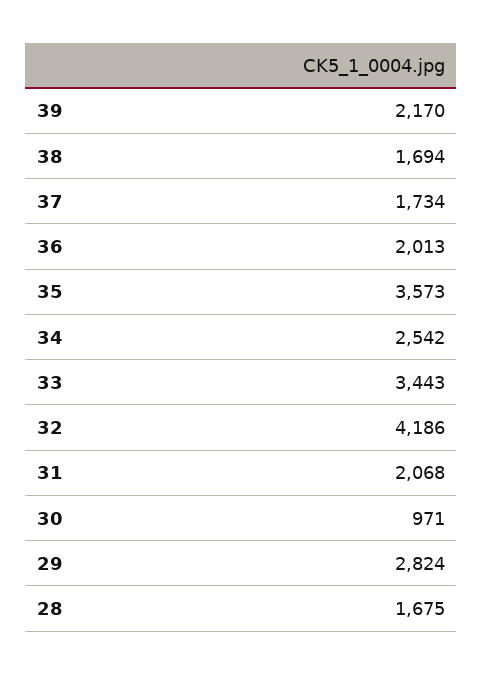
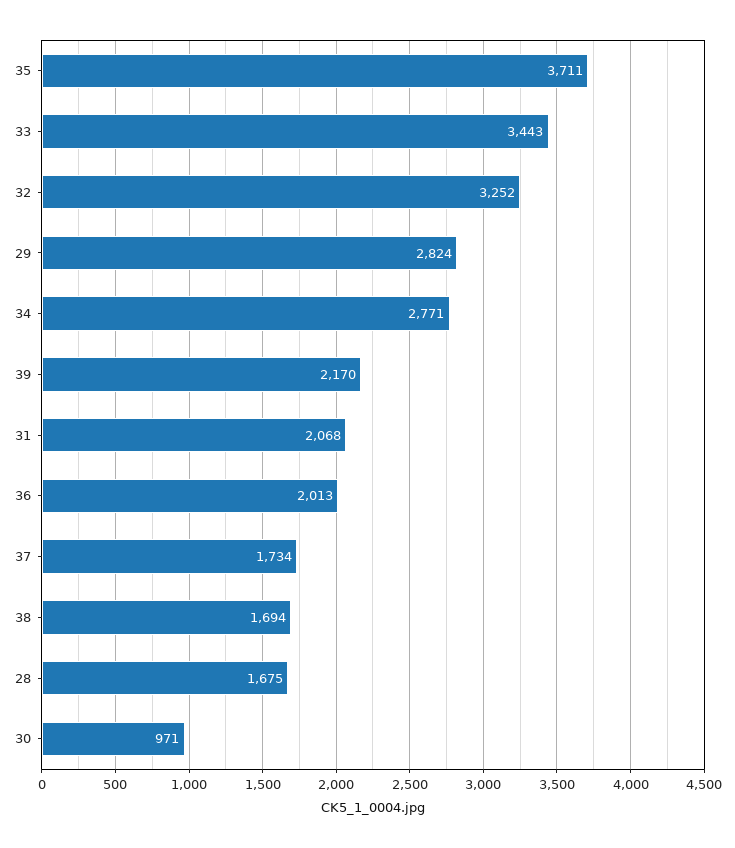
  {
    "39": 2170,
    "38": 1694,
    "37": 1734,
    "36": 2013,
-   "35": 3573,
+   "35": 3711,
-   "34": 2542,
+   "34": 2771,
    "33": 3443,
-   "32": 4186,
+   "32": 3252,
    "31": 2068,
    "30": 971,
    "29": 2824,
    "28": 1675
  }

